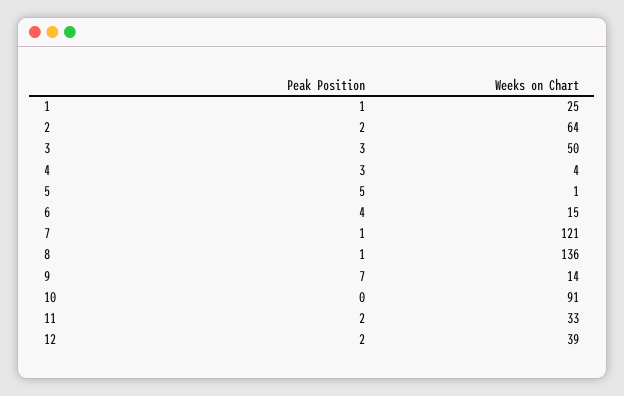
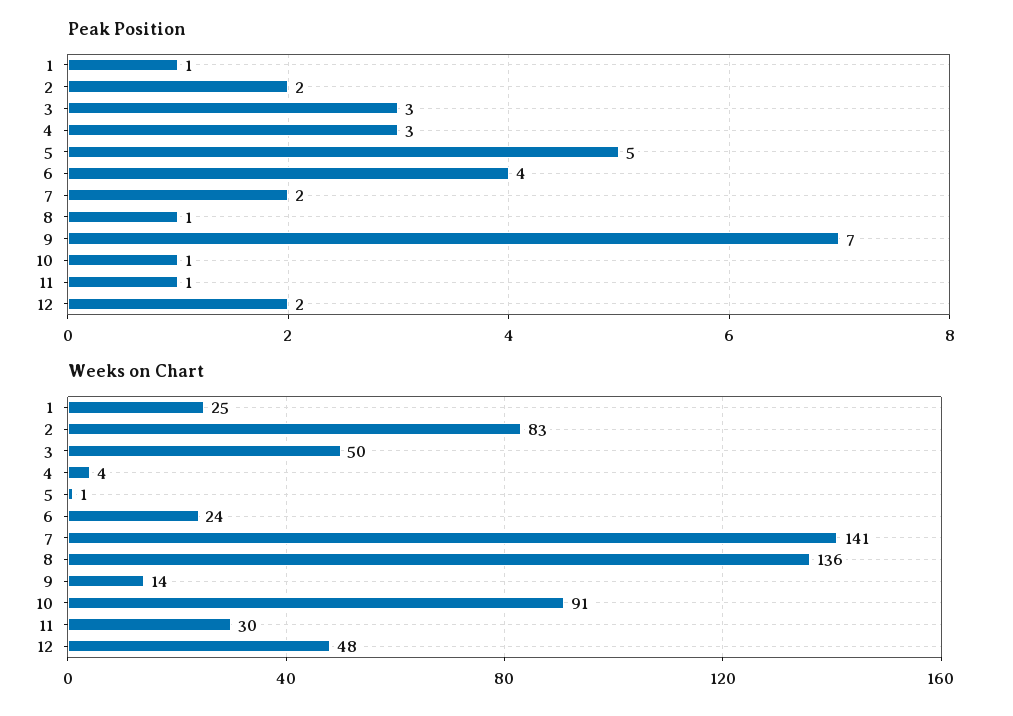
  {
    "Peak Position": {
      "1": 1,
      "2": 2,
      "3": 3,
      "4": 3,
      "5": 5,
      "6": 4,
-     "7": 1,
+     "7": 2,
      "8": 1,
      "9": 7,
-     "10": 0,
+     "10": 1,
-     "11": 2,
+     "11": 1,
      "12": 2
    },
    "Weeks on Chart": {
      "1": 25,
-     "2": 64,
+     "2": 83,
      "3": 50,
      "4": 4,
      "5": 1,
-     "6": 15,
+     "6": 24,
-     "7": 121,
+     "7": 141,
      "8": 136,
      "9": 14,
      "10": 91,
-     "11": 33,
+     "11": 30,
-     "12": 39
+     "12": 48
    }
  }

